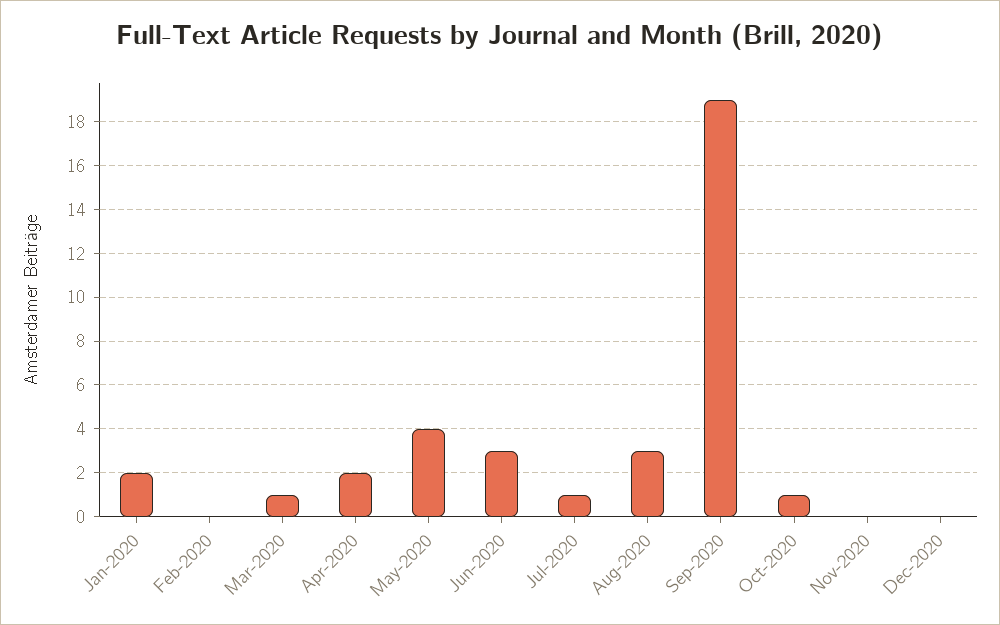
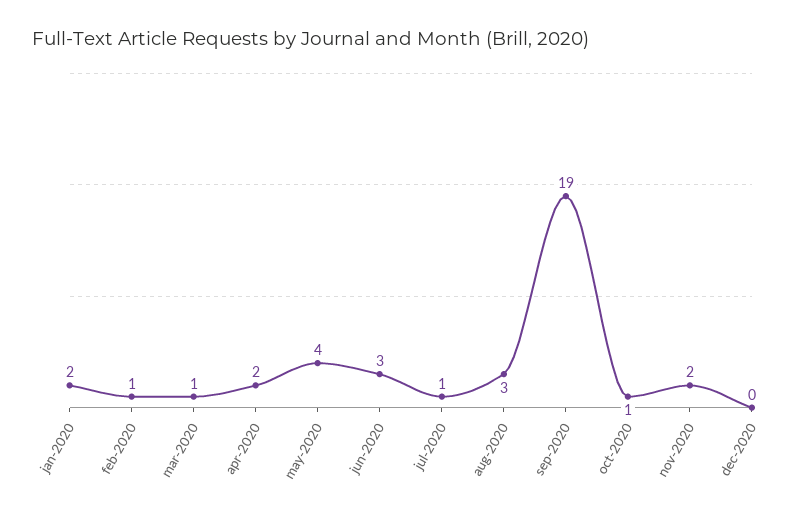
  {
    "Jan-2020": 2,
-   "Feb-2020": 0,
+   "Feb-2020": 1,
    "Mar-2020": 1,
    "Apr-2020": 2,
    "May-2020": 4,
    "Jun-2020": 3,
    "Jul-2020": 1,
    "Aug-2020": 3,
    "Sep-2020": 19,
    "Oct-2020": 1,
-   "Nov-2020": 0,
+   "Nov-2020": 2,
    "Dec-2020": 0
  }

